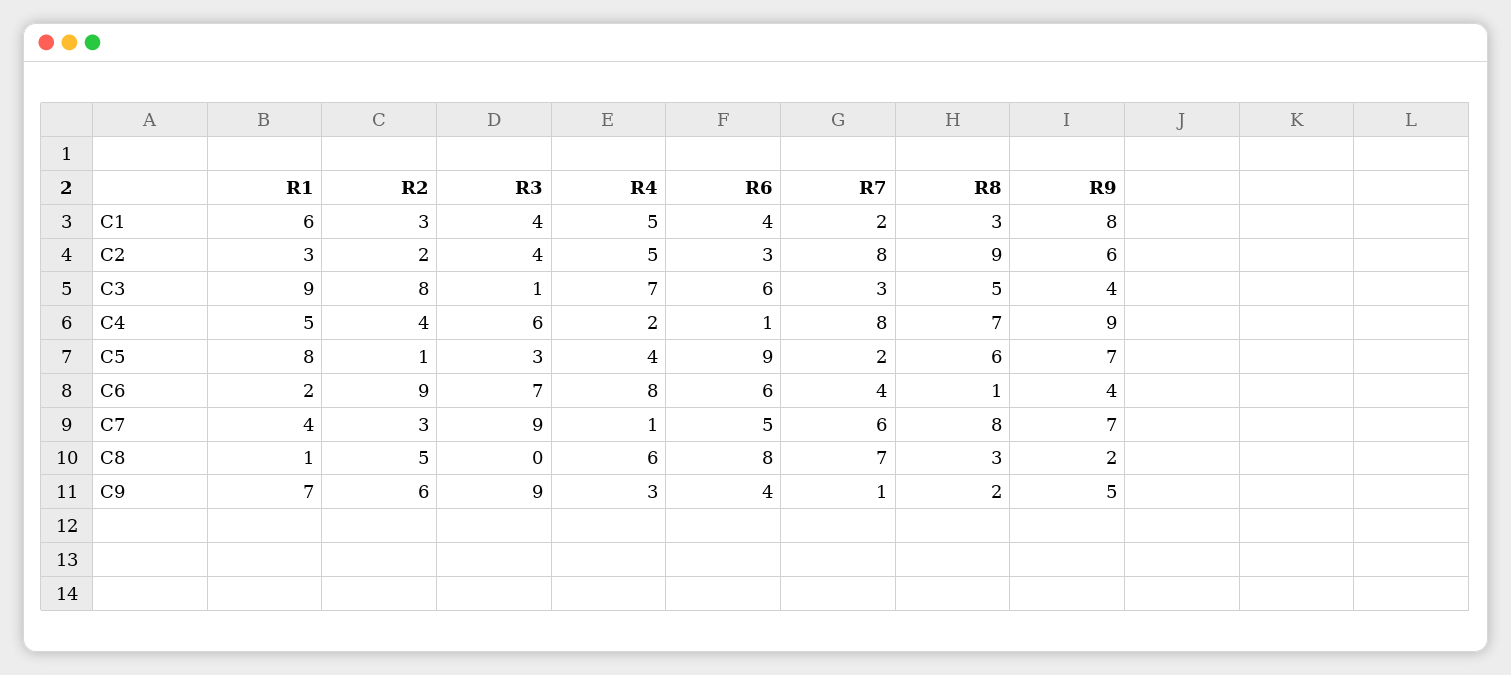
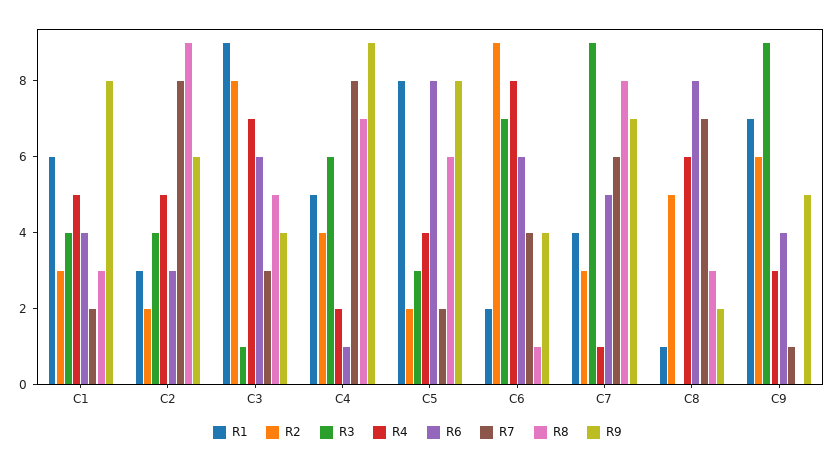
  {
    "R1": {
      "C1": 6,
      "C2": 3,
      "C3": 9,
      "C4": 5,
      "C5": 8,
      "C6": 2,
      "C7": 4,
      "C8": 1,
      "C9": 7
    },
    "R2": {
      "C1": 3,
      "C2": 2,
      "C3": 8,
      "C4": 4,
-     "C5": 1,
+     "C5": 2,
      "C6": 9,
      "C7": 3,
      "C8": 5,
      "C9": 6
    },
    "R3": {
      "C1": 4,
      "C2": 4,
      "C3": 1,
      "C4": 6,
      "C5": 3,
      "C6": 7,
      "C7": 9,
      "C8": 0,
      "C9": 9
    },
    "R4": {
      "C1": 5,
      "C2": 5,
      "C3": 7,
      "C4": 2,
      "C5": 4,
      "C6": 8,
      "C7": 1,
      "C8": 6,
      "C9": 3
    },
    "R6": {
      "C1": 4,
      "C2": 3,
      "C3": 6,
      "C4": 1,
-     "C5": 9,
+     "C5": 8,
      "C6": 6,
      "C7": 5,
      "C8": 8,
      "C9": 4
    },
    "R7": {
      "C1": 2,
      "C2": 8,
      "C3": 3,
      "C4": 8,
      "C5": 2,
      "C6": 4,
      "C7": 6,
      "C8": 7,
      "C9": 1
    },
    "R8": {
      "C1": 3,
      "C2": 9,
      "C3": 5,
      "C4": 7,
      "C5": 6,
      "C6": 1,
      "C7": 8,
      "C8": 3,
-     "C9": 2
+     "C9": 0
    },
    "R9": {
      "C1": 8,
      "C2": 6,
      "C3": 4,
      "C4": 9,
-     "C5": 7,
+     "C5": 8,
      "C6": 4,
      "C7": 7,
      "C8": 2,
      "C9": 5
    }
  }

